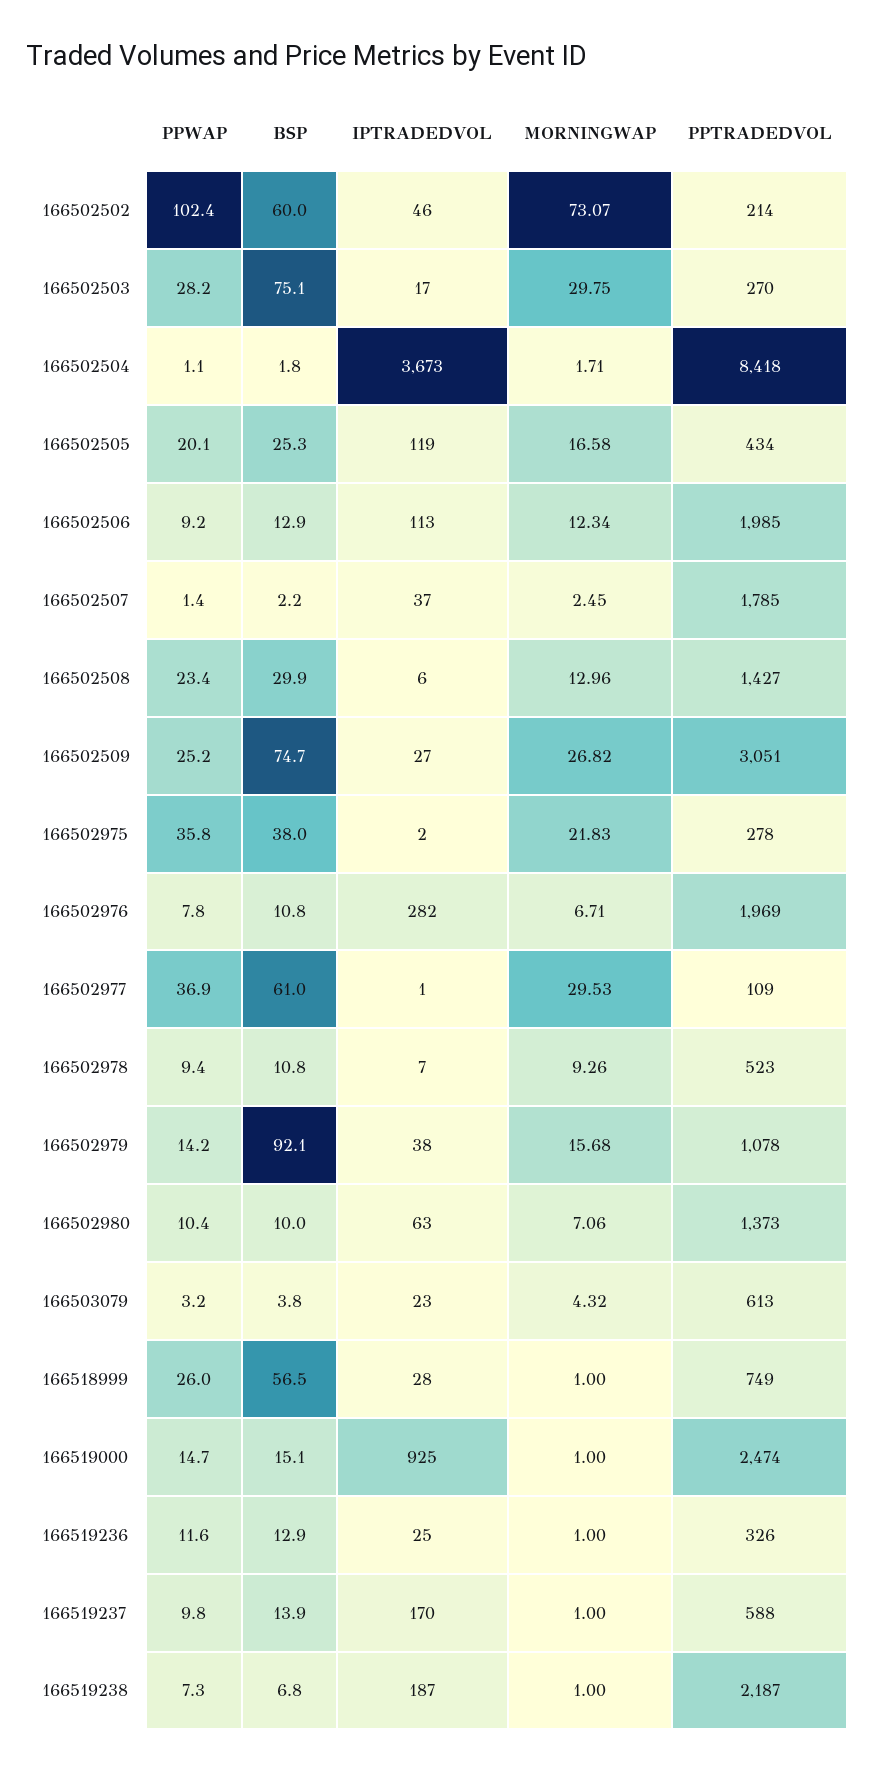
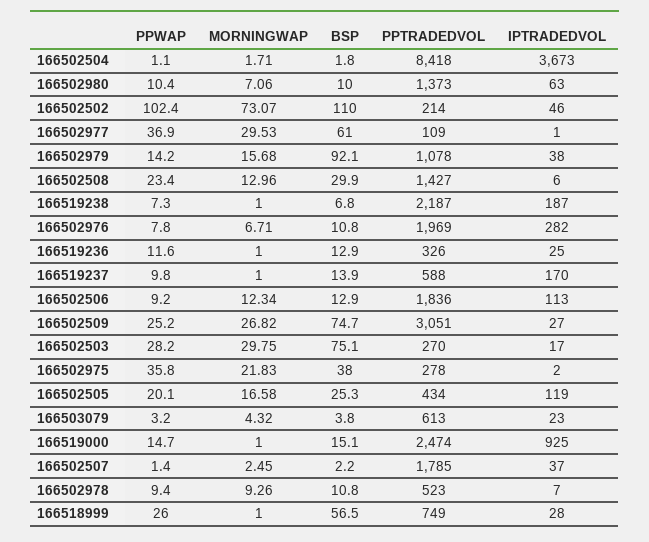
  {
    "PPWAP": {
      "166502502": 102.4,
      "166502503": 28.2,
      "166502504": 1.1,
      "166502505": 20.1,
      "166502506": 9.2,
      "166502507": 1.4,
      "166502508": 23.4,
      "166502509": 25.2,
      "166502975": 35.8,
      "166502976": 7.8,
      "166502977": 36.9,
      "166502978": 9.4,
      "166502979": 14.2,
      "166502980": 10.4,
      "166503079": 3.2,
      "166518999": 26,
      "166519000": 14.7,
      "166519236": 11.6,
      "166519237": 9.8,
      "166519238": 7.3
    },
    "BSP": {
-     "166502502": 60,
+     "166502502": 110,
      "166502503": 75.1,
      "166502504": 1.8,
      "166502505": 25.3,
      "166502506": 12.9,
      "166502507": 2.2,
      "166502508": 29.9,
      "166502509": 74.7,
      "166502975": 38,
      "166502976": 10.8,
      "166502977": 61,
      "166502978": 10.8,
      "166502979": 92.1,
      "166502980": 10,
      "166503079": 3.8,
      "166518999": 56.5,
      "166519000": 15.1,
      "166519236": 12.9,
      "166519237": 13.9,
      "166519238": 6.8
    },
    "IPTRADEDVOL": {
      "166502502": 46,
      "166502503": 17,
      "166502504": 3673,
      "166502505": 119,
      "166502506": 113,
      "166502507": 37,
      "166502508": 6,
      "166502509": 27,
      "166502975": 2,
      "166502976": 282,
      "166502977": 1,
      "166502978": 7,
      "166502979": 38,
      "166502980": 63,
      "166503079": 23,
      "166518999": 28,
      "166519000": 925,
      "166519236": 25,
      "166519237": 170,
      "166519238": 187
    },
    "MORNINGWAP": {
      "166502502": 73.07,
      "166502503": 29.75,
      "166502504": 1.71,
      "166502505": 16.58,
      "166502506": 12.34,
      "166502507": 2.45,
      "166502508": 12.96,
      "166502509": 26.82,
      "166502975": 21.83,
      "166502976": 6.71,
      "166502977": 29.53,
      "166502978": 9.26,
      "166502979": 15.68,
      "166502980": 7.06,
      "166503079": 4.32,
      "166518999": 1,
      "166519000": 1,
      "166519236": 1,
      "166519237": 1,
      "166519238": 1
    },
    "PPTRADEDVOL": {
      "166502502": 214,
      "166502503": 270,
      "166502504": 8418,
      "166502505": 434,
-     "166502506": 1985,
+     "166502506": 1836,
      "166502507": 1785,
      "166502508": 1427,
      "166502509": 3051,
      "166502975": 278,
      "166502976": 1969,
      "166502977": 109,
      "166502978": 523,
      "166502979": 1078,
      "166502980": 1373,
      "166503079": 613,
      "166518999": 749,
      "166519000": 2474,
      "166519236": 326,
      "166519237": 588,
      "166519238": 2187
    }
  }

